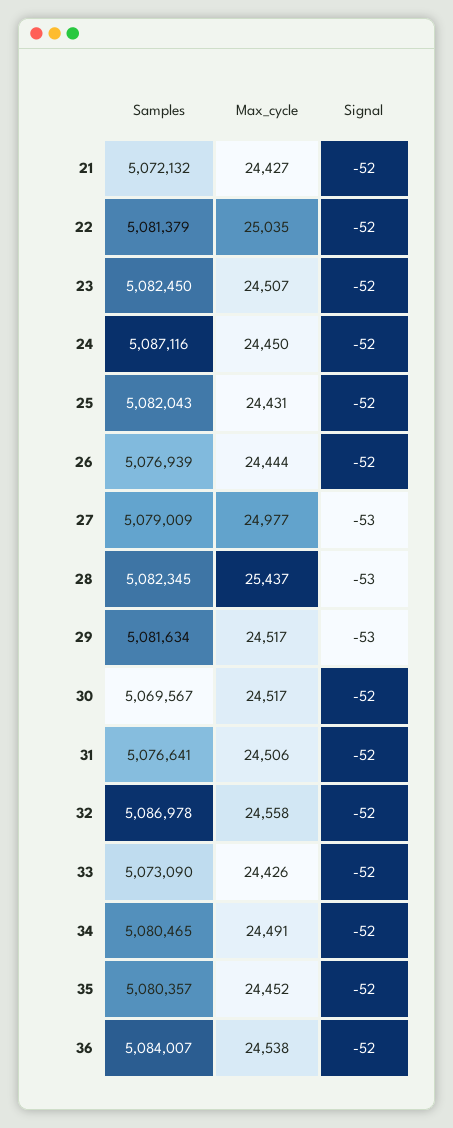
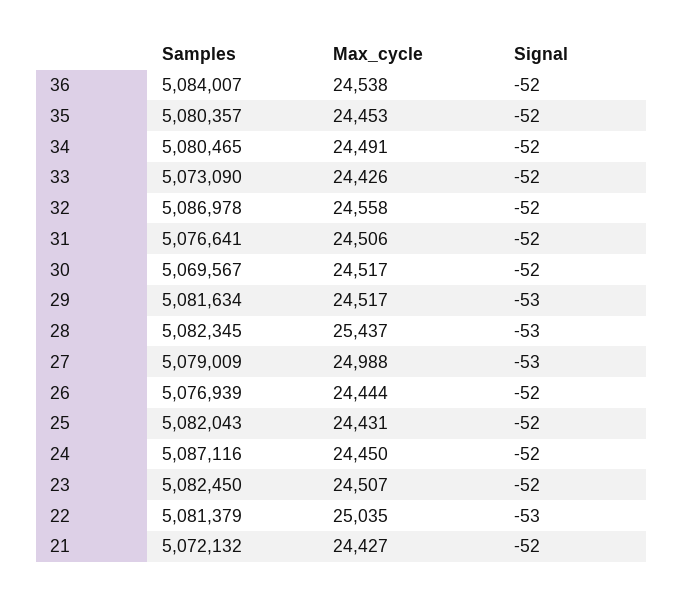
  {
    "Samples": {
      "21": 5072132,
      "22": 5081379,
      "23": 5082450,
      "24": 5087116,
      "25": 5082043,
      "26": 5076939,
      "27": 5079009,
      "28": 5082345,
      "29": 5081634,
      "30": 5069567,
      "31": 5076641,
      "32": 5086978,
      "33": 5073090,
      "34": 5080465,
      "35": 5080357,
      "36": 5084007
    },
    "Max_cycle": {
      "21": 24427,
      "22": 25035,
      "23": 24507,
      "24": 24450,
      "25": 24431,
      "26": 24444,
-     "27": 24977,
+     "27": 24988,
      "28": 25437,
      "29": 24517,
      "30": 24517,
      "31": 24506,
      "32": 24558,
      "33": 24426,
      "34": 24491,
-     "35": 24452,
+     "35": 24453,
      "36": 24538
    },
    "Signal": {
      "21": -52,
-     "22": -52,
+     "22": -53,
      "23": -52,
      "24": -52,
      "25": -52,
      "26": -52,
      "27": -53,
      "28": -53,
      "29": -53,
      "30": -52,
      "31": -52,
      "32": -52,
      "33": -52,
      "34": -52,
      "35": -52,
      "36": -52
    }
  }

